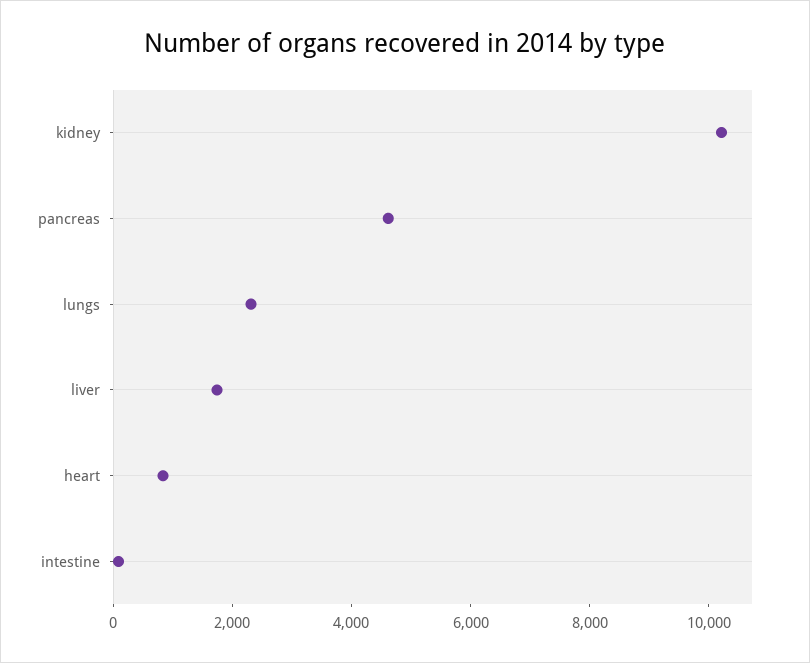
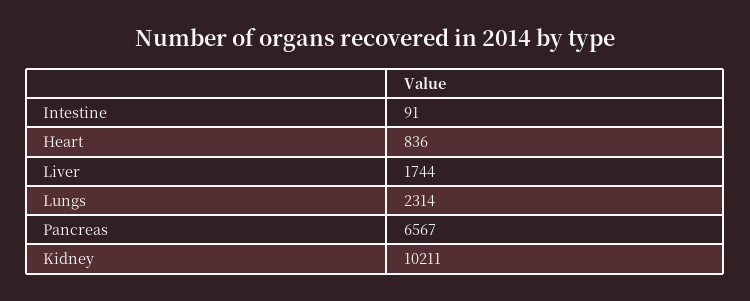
  {
    "kidney": 10211,
-   "pancreas": 4500,
+   "pancreas": 6567,
    "lungs": 2314,
    "liver": 1744,
    "heart": 836,
    "intestine": 91
  }

